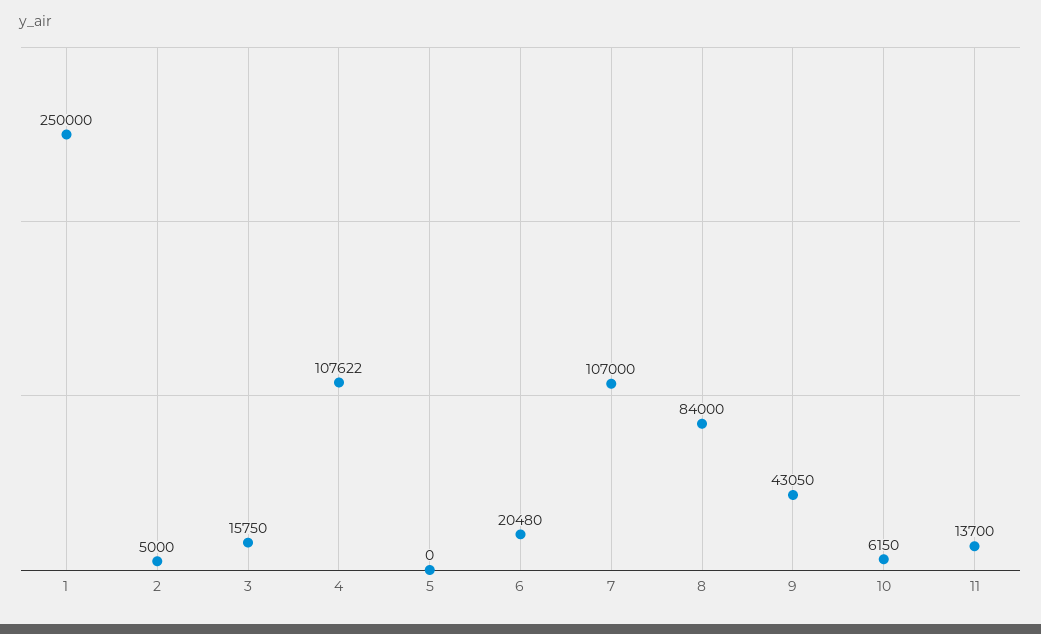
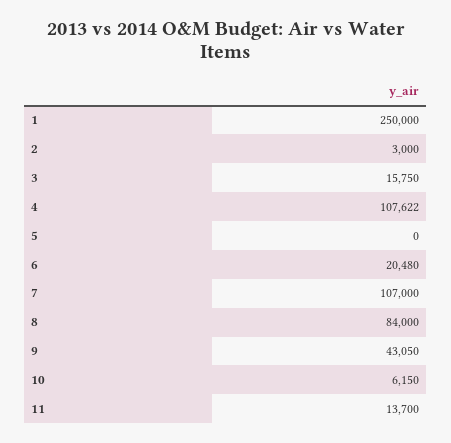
  {
    "1": 250000,
-   "2": 5000,
+   "2": 3000,
    "3": 15750,
    "4": 107622,
    "5": 0,
    "6": 20480,
    "7": 107000,
    "8": 84000,
    "9": 43050,
    "10": 6150,
    "11": 13700
  }

